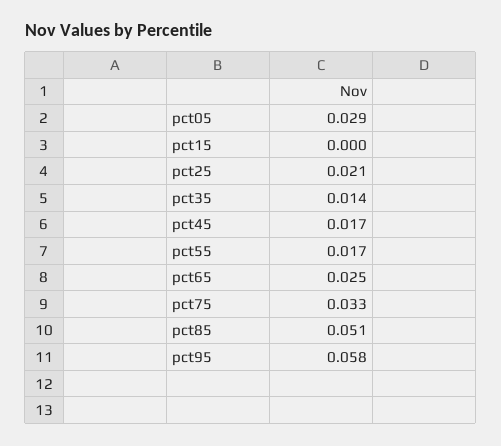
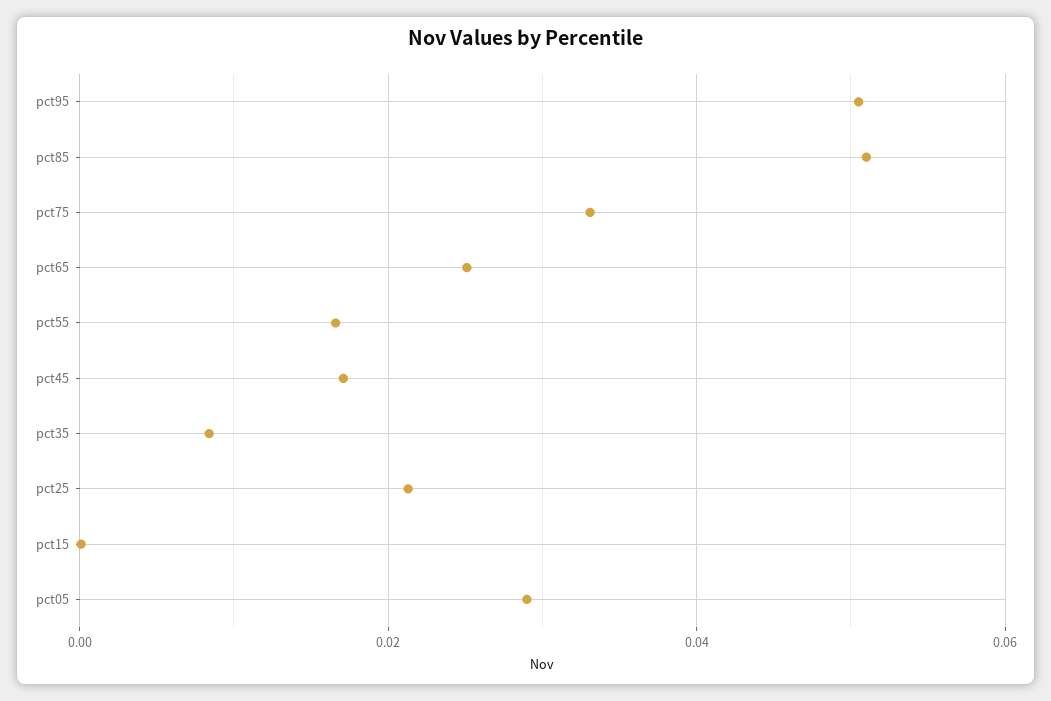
  {
    "pct05": 0.029,
    "pct15": 0,
    "pct25": 0.021,
-   "pct35": 0.014,
+   "pct35": 0.008,
    "pct45": 0.017,
    "pct55": 0.017,
    "pct65": 0.025,
    "pct75": 0.033,
    "pct85": 0.051,
-   "pct95": 0.058
+   "pct95": 0.05
  }

